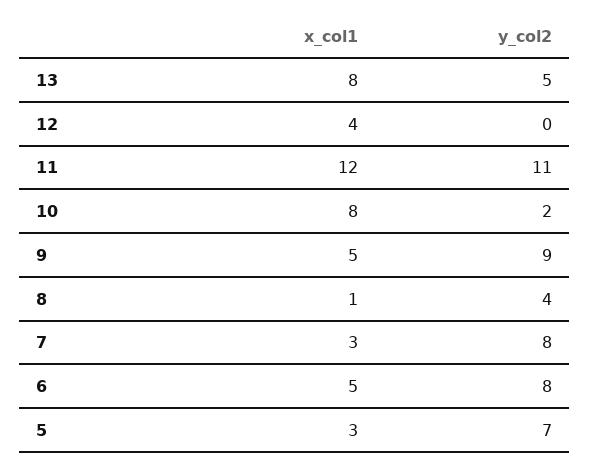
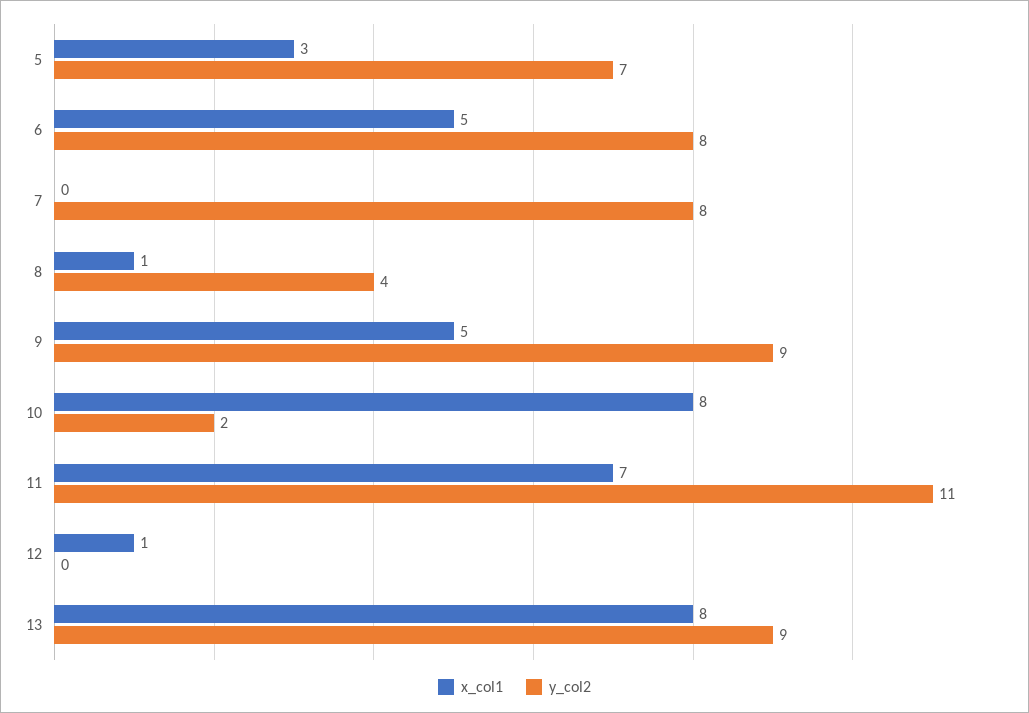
  {
    "x_col1": {
      "13": 8,
-     "12": 4,
+     "12": 1,
-     "11": 12,
+     "11": 7,
      "10": 8,
      "9": 5,
      "8": 1,
-     "7": 3,
+     "7": 0,
      "6": 5,
      "5": 3
    },
    "y_col2": {
-     "13": 5,
+     "13": 9,
      "12": 0,
      "11": 11,
      "10": 2,
      "9": 9,
      "8": 4,
      "7": 8,
      "6": 8,
      "5": 7
    }
  }

